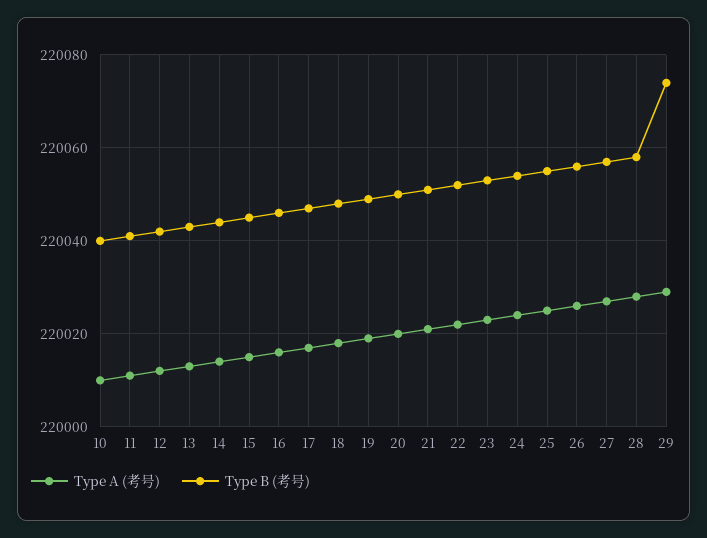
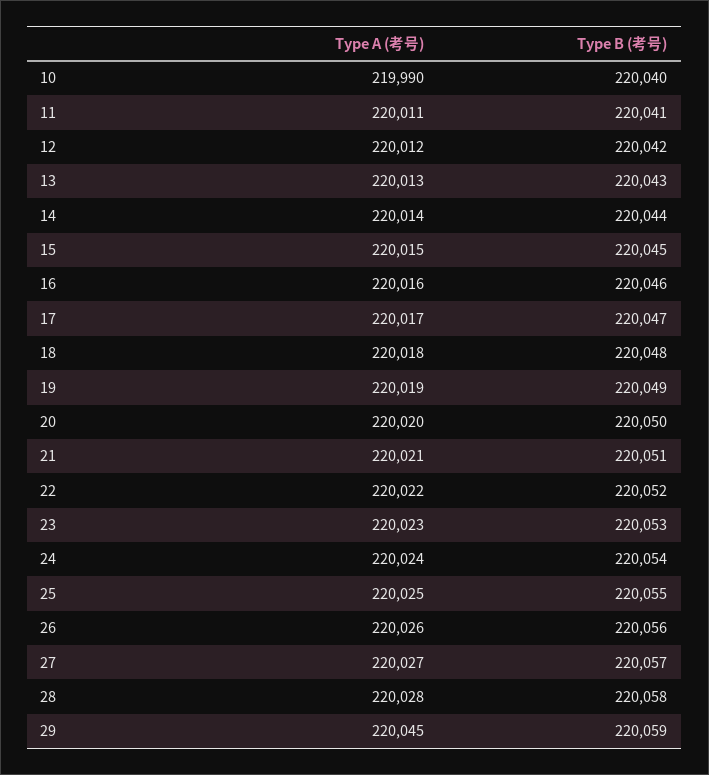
  {
    "Type A (考号)": {
-     "10": 220010,
+     "10": 219990,
      "11": 220011,
      "12": 220012,
      "13": 220013,
      "14": 220014,
      "15": 220015,
      "16": 220016,
      "17": 220017,
      "18": 220018,
      "19": 220019,
      "20": 220020,
      "21": 220021,
      "22": 220022,
      "23": 220023,
      "24": 220024,
      "25": 220025,
      "26": 220026,
      "27": 220027,
      "28": 220028,
-     "29": 220030
+     "29": 220045
    },
    "Type B (考号)": {
      "10": 220040,
      "11": 220041,
      "12": 220042,
      "13": 220043,
      "14": 220044,
      "15": 220045,
      "16": 220046,
      "17": 220047,
      "18": 220048,
      "19": 220049,
      "20": 220050,
      "21": 220051,
      "22": 220052,
      "23": 220053,
      "24": 220054,
      "25": 220055,
      "26": 220056,
      "27": 220057,
      "28": 220058,
-     "29": 220075
+     "29": 220059
    }
  }

